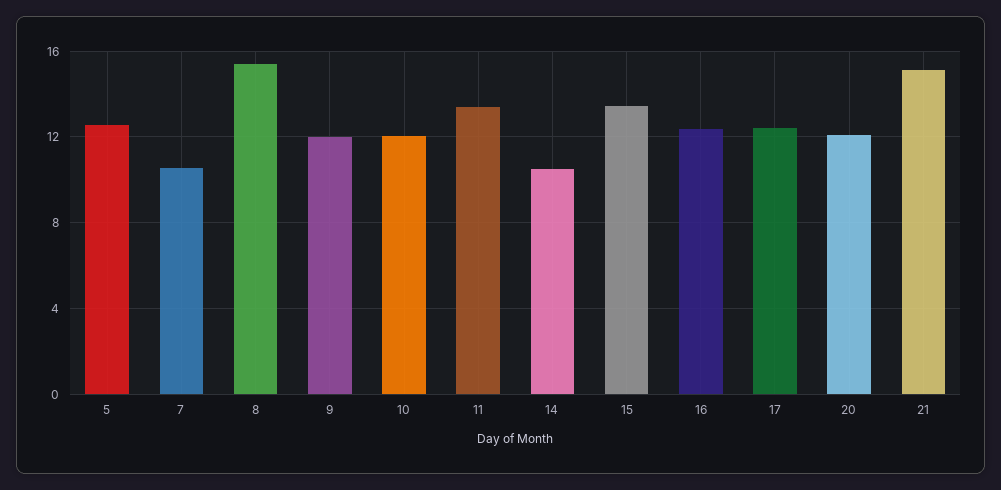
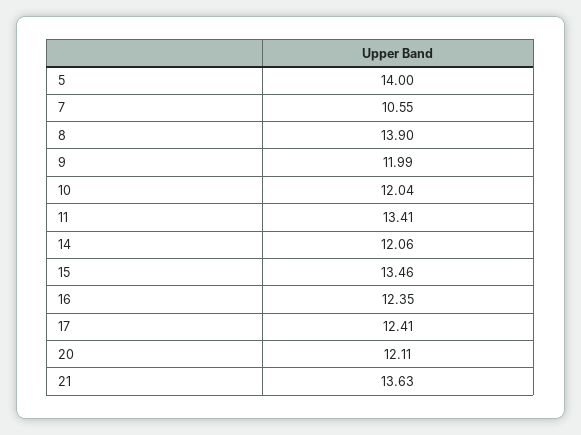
  {
-   "5": 12.5,
+   "5": 14,
    "7": 10.55,
-   "8": 15.5,
+   "8": 13.9,
    "9": 11.99,
    "10": 12.04,
    "11": 13.41,
-   "14": 10.5,
+   "14": 12.06,
    "15": 13.46,
    "16": 12.35,
    "17": 12.41,
    "20": 12.11,
-   "21": 15
+   "21": 13.63
  }

